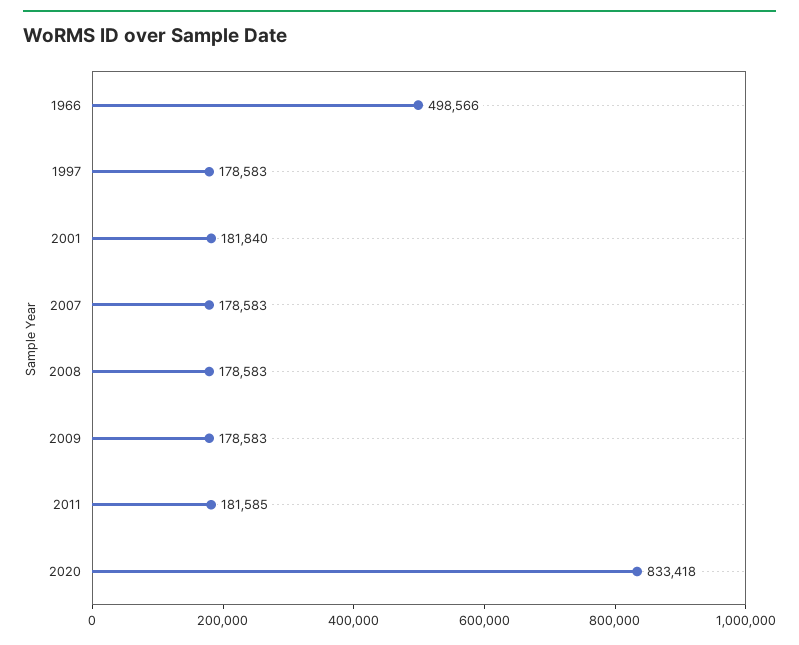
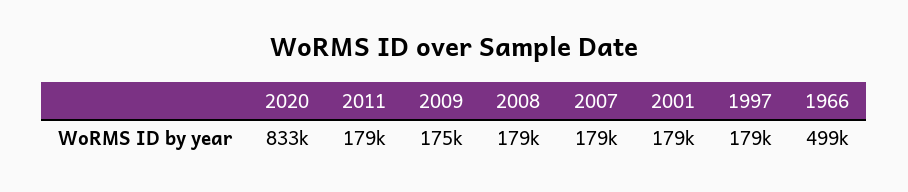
  {
    "1966": 498566,
    "1997": 178583,
-   "2001": 181840,
+   "2001": 179000,
    "2007": 178583,
    "2008": 178583,
-   "2009": 178583,
+   "2009": 175000,
-   "2011": 181585,
+   "2011": 179000,
    "2020": 833418
  }

